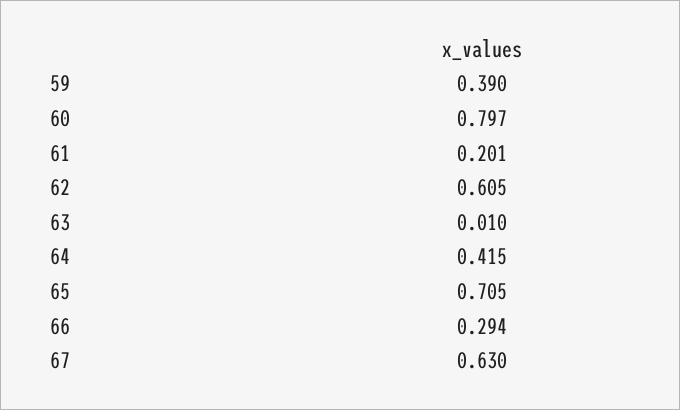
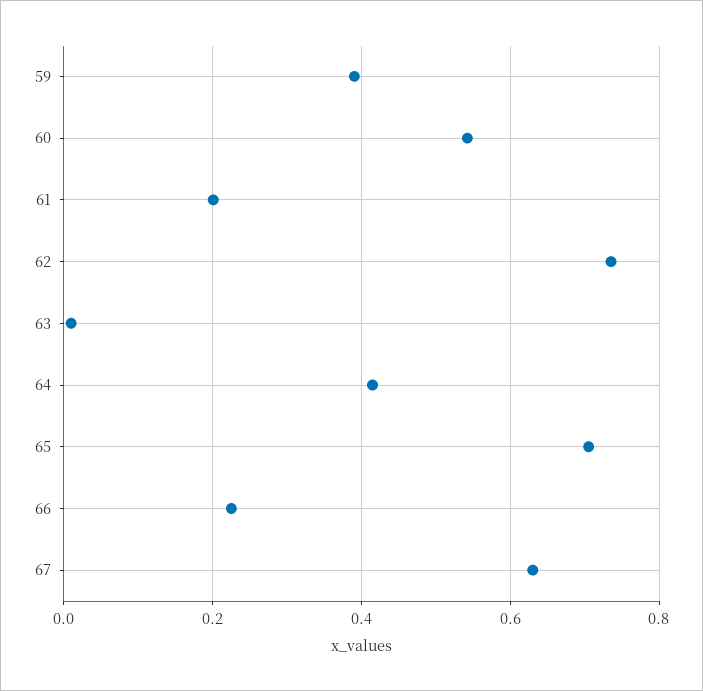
  {
    "59": 0.39,
-   "60": 0.797,
+   "60": 0.54,
    "61": 0.201,
-   "62": 0.605,
+   "62": 0.74,
    "63": 0.01,
    "64": 0.415,
    "65": 0.705,
-   "66": 0.294,
+   "66": 0.22,
    "67": 0.63
  }

